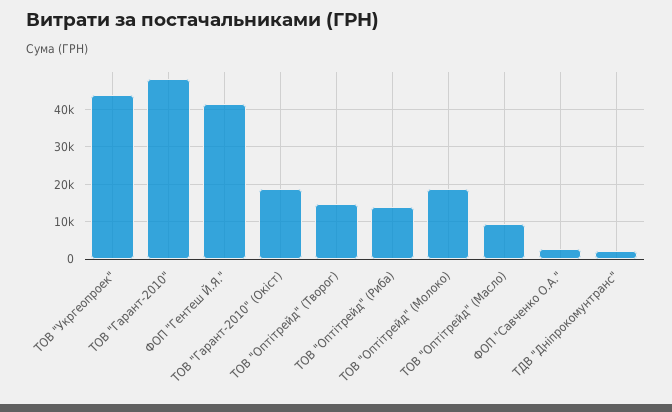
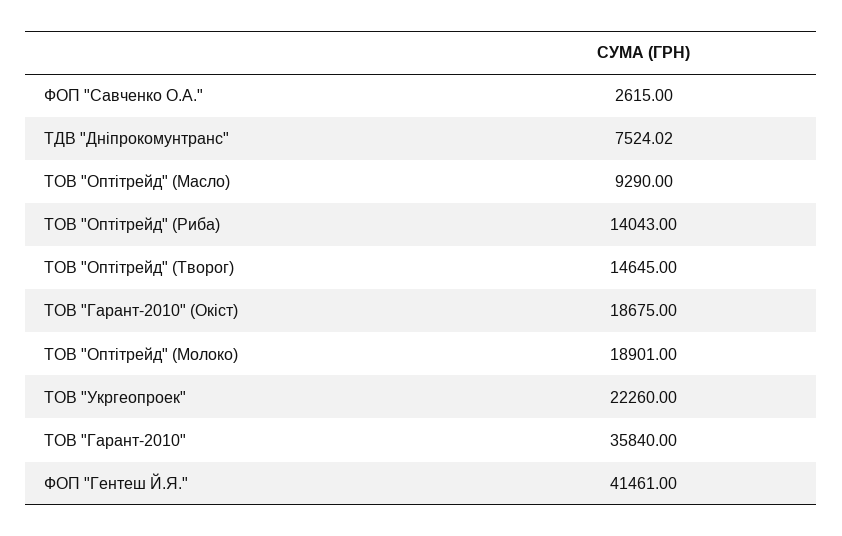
  {
-   "ТОВ \"Укргеопроек\"": 44000,
+   "ТОВ \"Укргеопроек\"": 22260,
-   "ТОВ \"Гарант-2010\"": 48000,
+   "ТОВ \"Гарант-2010\"": 35840,
    "ФОП \"Гентеш Й.Я.\"": 41461,
    "ТОВ \"Гарант-2010\" (Окіст)": 18675,
    "ТОВ \"Оптітрейд\" (Творог)": 14645,
    "ТОВ \"Оптітрейд\" (Риба)": 14043,
    "ТОВ \"Оптітрейд\" (Молоко)": 18901,
    "ТОВ \"Оптітрейд\" (Масло)": 9290,
    "ФОП \"Савченко О.А.\"": 2615,
-   "ТДВ \"Дніпрокомунтранс\"": 2000
+   "ТДВ \"Дніпрокомунтранс\"": 7524.02
  }

